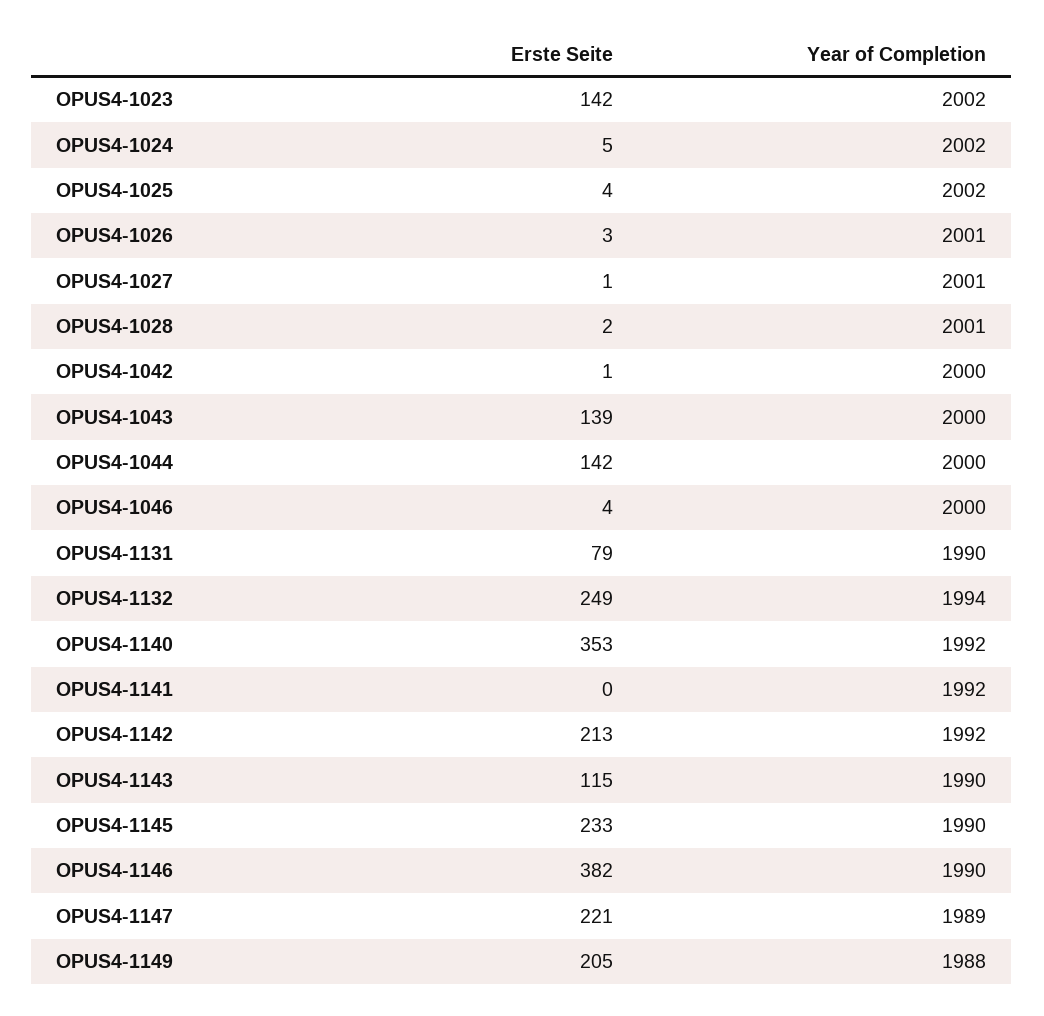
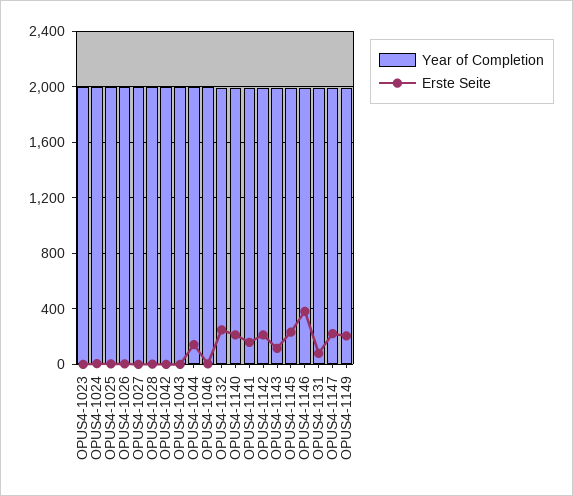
  {
    "Erste Seite": {
-     "OPUS4-1023": 142,
+     "OPUS4-1023": 0,
      "OPUS4-1024": 5,
      "OPUS4-1025": 4,
      "OPUS4-1026": 3,
      "OPUS4-1027": 1,
      "OPUS4-1028": 2,
      "OPUS4-1042": 1,
-     "OPUS4-1043": 139,
+     "OPUS4-1043": 0,
      "OPUS4-1044": 142,
      "OPUS4-1046": 4,
      "OPUS4-1131": 79,
      "OPUS4-1132": 249,
-     "OPUS4-1140": 353,
+     "OPUS4-1140": 200,
-     "OPUS4-1141": 0,
+     "OPUS4-1141": 150,
      "OPUS4-1142": 213,
      "OPUS4-1143": 115,
      "OPUS4-1145": 233,
      "OPUS4-1146": 382,
      "OPUS4-1147": 221,
      "OPUS4-1149": 205
    },
    "Year of Completion": {
      "OPUS4-1023": 2002,
      "OPUS4-1024": 2002,
      "OPUS4-1025": 2002,
      "OPUS4-1026": 2001,
      "OPUS4-1027": 2001,
      "OPUS4-1028": 2001,
      "OPUS4-1042": 2000,
      "OPUS4-1043": 2000,
      "OPUS4-1044": 2000,
      "OPUS4-1046": 2000,
      "OPUS4-1131": 1990,
      "OPUS4-1132": 1994,
      "OPUS4-1140": 1992,
      "OPUS4-1141": 1992,
      "OPUS4-1142": 1992,
      "OPUS4-1143": 1990,
      "OPUS4-1145": 1990,
      "OPUS4-1146": 1990,
      "OPUS4-1147": 1989,
      "OPUS4-1149": 1988
    }
  }

